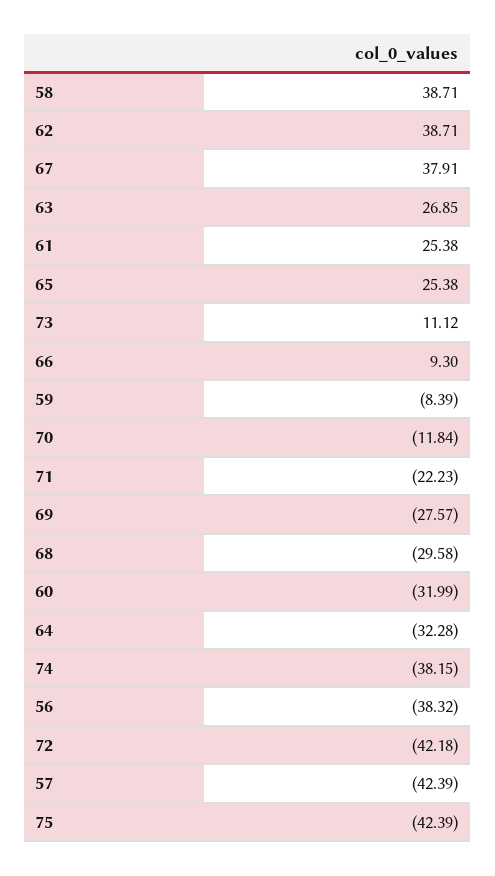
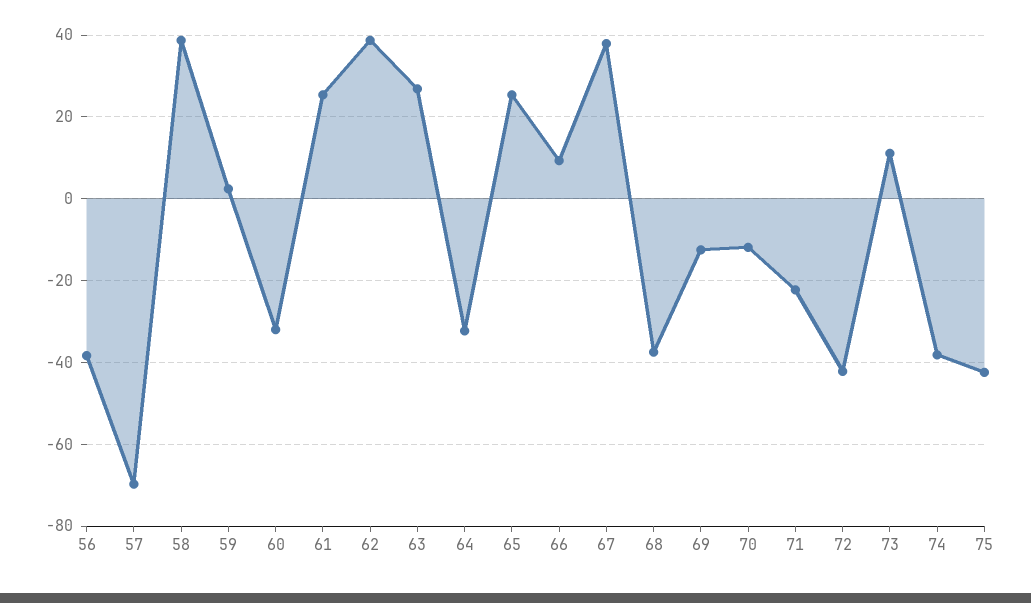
  {
    "58": 38.71,
    "62": 38.71,
    "67": 37.91,
    "63": 26.85,
    "61": 25.38,
    "65": 25.38,
    "73": 11.12,
    "66": 9.3,
-   "59": -8.39,
+   "59": 2,
    "70": -11.84,
    "71": -22.23,
-   "69": -27.57,
+   "69": -12,
-   "68": -29.58,
+   "68": -38,
    "60": -31.99,
    "64": -32.28,
    "74": -38.15,
    "56": -38.32,
    "72": -42.18,
-   "57": -42.39,
+   "57": -70,
    "75": -42.39
  }

